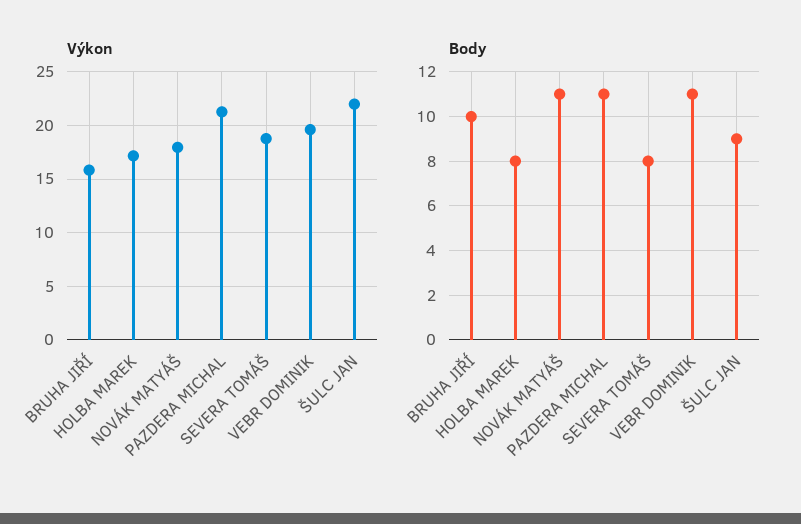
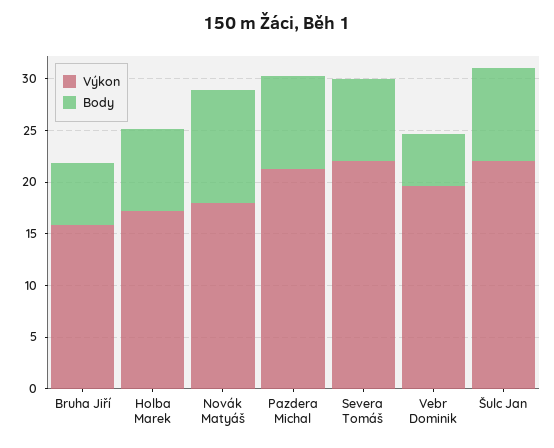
  {
    "Výkon": {
      "BRUHA JIŘÍ": 16,
      "HOLBA MAREK": 17,
      "NOVÁK MATYÁŠ": 18,
      "PAZDERA MICHAL": 21,
-     "SEVERA TOMÁŠ": 19,
+     "SEVERA TOMÁŠ": 22,
      "VEBR DOMINIK": 20,
      "ŠULC JAN": 22
    },
    "Body": {
-     "BRUHA JIŘÍ": 10,
+     "BRUHA JIŘÍ": 6,
      "HOLBA MAREK": 8,
      "NOVÁK MATYÁŠ": 11,
-     "PAZDERA MICHAL": 11,
+     "PAZDERA MICHAL": 9,
      "SEVERA TOMÁŠ": 8,
-     "VEBR DOMINIK": 11,
+     "VEBR DOMINIK": 5,
      "ŠULC JAN": 9
    }
  }

